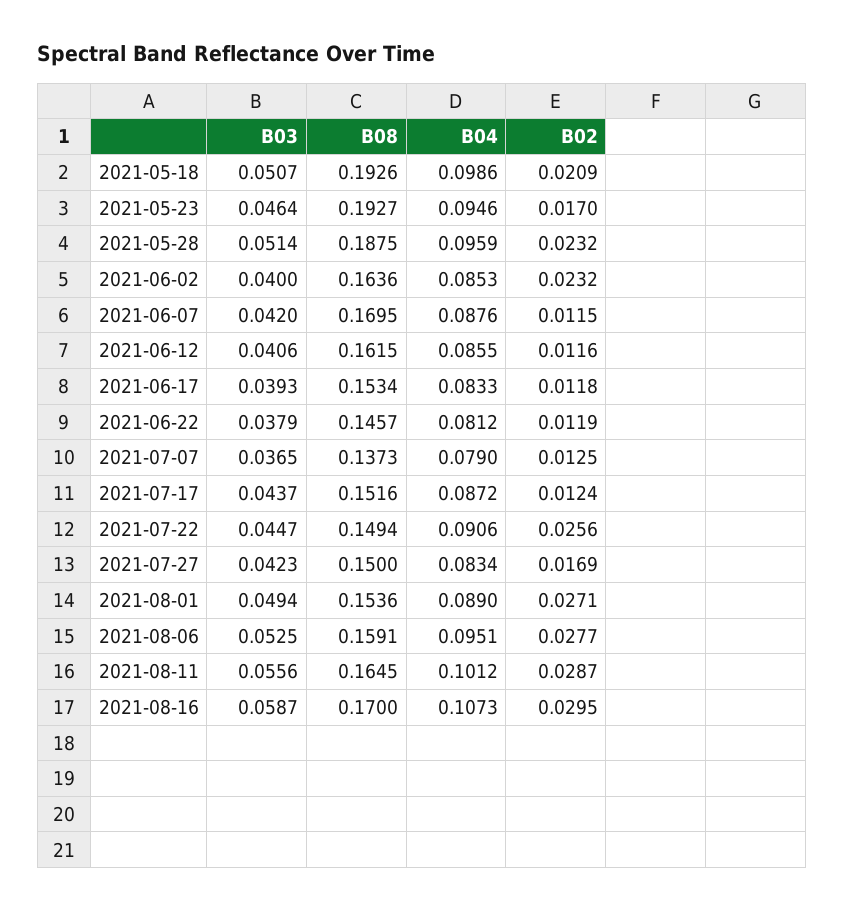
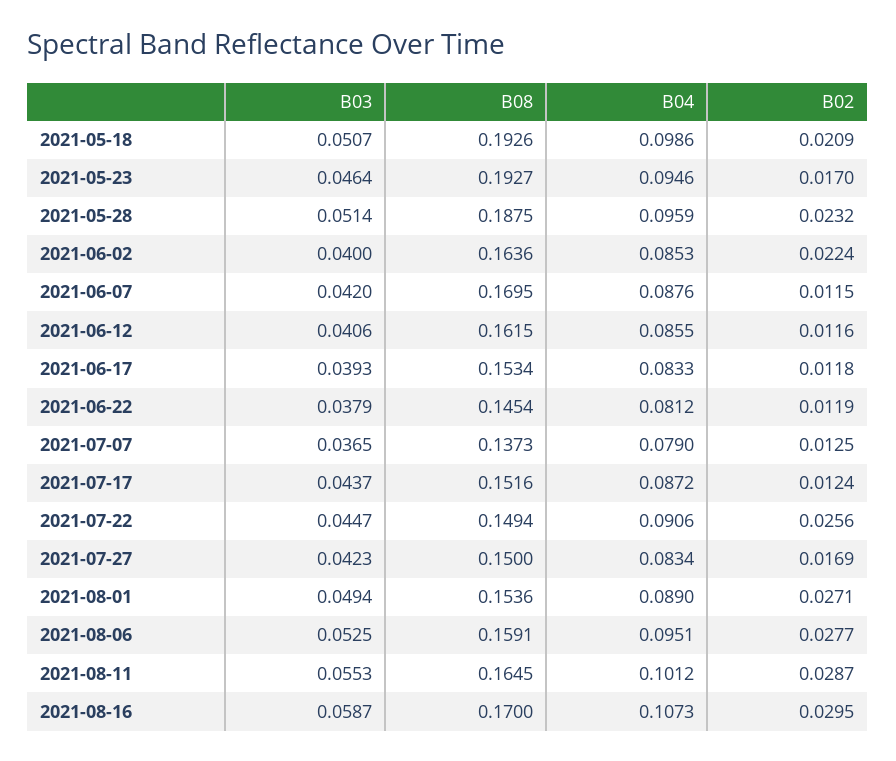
  {
    "B03": {
      "2021-05-18": 0.0507,
      "2021-05-23": 0.0464,
      "2021-05-28": 0.0514,
      "2021-06-02": 0.04,
      "2021-06-07": 0.042,
      "2021-06-12": 0.0406,
      "2021-06-17": 0.0393,
      "2021-06-22": 0.0379,
      "2021-07-07": 0.0365,
      "2021-07-17": 0.0437,
      "2021-07-22": 0.0447,
      "2021-07-27": 0.0423,
      "2021-08-01": 0.0494,
      "2021-08-06": 0.0525,
-     "2021-08-11": 0.0556,
+     "2021-08-11": 0.0553,
      "2021-08-16": 0.0587
    },
    "B08": {
      "2021-05-18": 0.1926,
      "2021-05-23": 0.1927,
      "2021-05-28": 0.1875,
      "2021-06-02": 0.1636,
      "2021-06-07": 0.1695,
      "2021-06-12": 0.1615,
      "2021-06-17": 0.1534,
-     "2021-06-22": 0.1457,
+     "2021-06-22": 0.1454,
      "2021-07-07": 0.1373,
      "2021-07-17": 0.1516,
      "2021-07-22": 0.1494,
      "2021-07-27": 0.15,
      "2021-08-01": 0.1536,
      "2021-08-06": 0.1591,
      "2021-08-11": 0.1645,
      "2021-08-16": 0.17
    },
    "B04": {
      "2021-05-18": 0.0986,
      "2021-05-23": 0.0946,
      "2021-05-28": 0.0959,
      "2021-06-02": 0.0853,
      "2021-06-07": 0.0876,
      "2021-06-12": 0.0855,
      "2021-06-17": 0.0833,
      "2021-06-22": 0.0812,
      "2021-07-07": 0.079,
      "2021-07-17": 0.0872,
      "2021-07-22": 0.0906,
      "2021-07-27": 0.0834,
      "2021-08-01": 0.089,
      "2021-08-06": 0.0951,
      "2021-08-11": 0.1012,
      "2021-08-16": 0.1073
    },
    "B02": {
      "2021-05-18": 0.0209,
      "2021-05-23": 0.017,
      "2021-05-28": 0.0232,
-     "2021-06-02": 0.0232,
+     "2021-06-02": 0.0224,
      "2021-06-07": 0.0115,
      "2021-06-12": 0.0116,
      "2021-06-17": 0.0118,
      "2021-06-22": 0.0119,
      "2021-07-07": 0.0125,
      "2021-07-17": 0.0124,
      "2021-07-22": 0.0256,
      "2021-07-27": 0.0169,
      "2021-08-01": 0.0271,
      "2021-08-06": 0.0277,
      "2021-08-11": 0.0287,
      "2021-08-16": 0.0295
    }
  }

